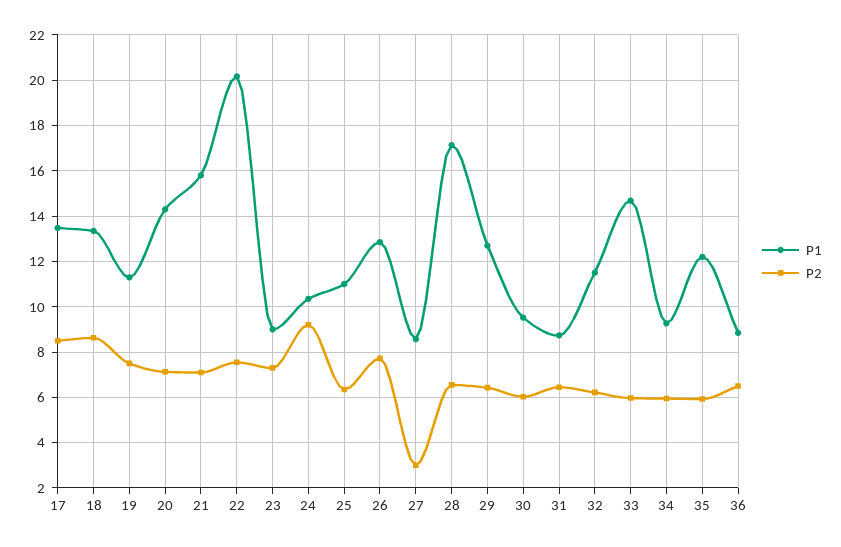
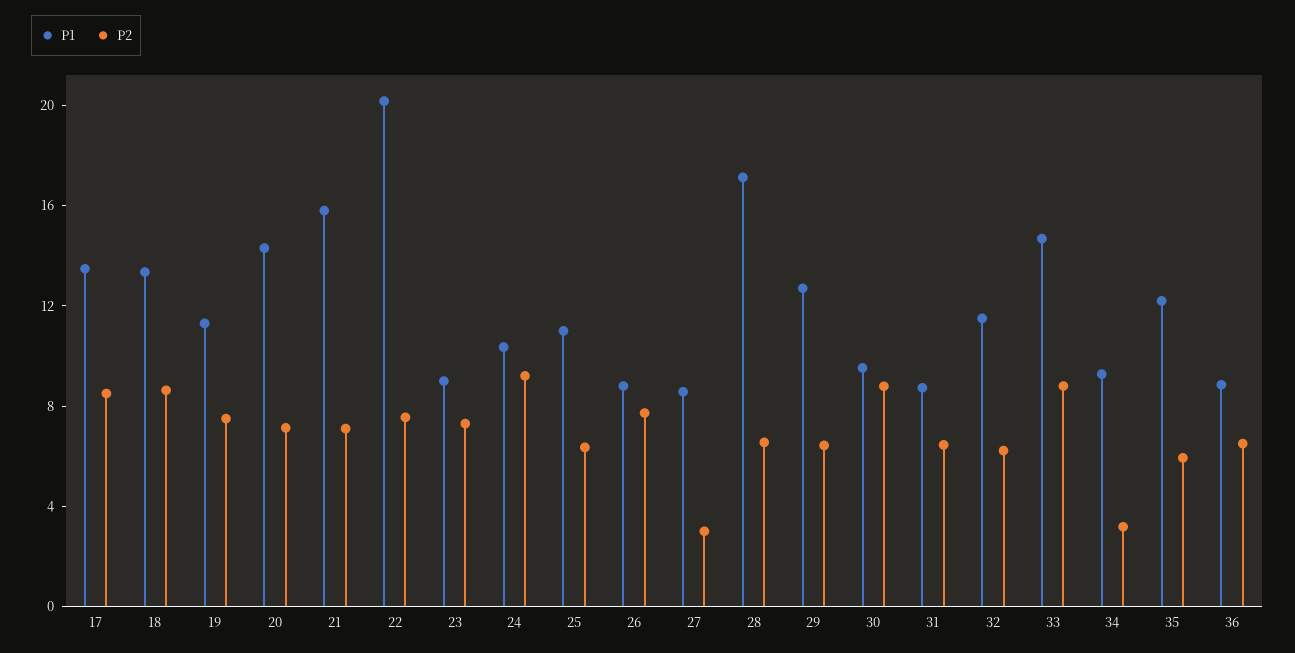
  {
    "P1": {
      "17": 13.5,
      "18": 13.5,
      "19": 11.5,
      "20": 14.5,
      "21": 16,
      "22": 20,
      "23": 9,
      "24": 10.5,
      "25": 11,
-     "26": 13,
+     "26": 9,
      "27": 8.5,
      "28": 17,
      "29": 12.5,
      "30": 9.5,
      "31": 8.5,
      "32": 11.5,
      "33": 14.5,
      "34": 9.5,
      "35": 12,
      "36": 9
    },
    "P2": {
      "17": 8.5,
      "18": 8.5,
      "19": 7.5,
      "20": 7,
      "21": 7,
      "22": 7.5,
      "23": 7.5,
      "24": 9,
      "25": 6.5,
      "26": 7.5,
      "27": 3,
      "28": 6.5,
      "29": 6.5,
-     "30": 6,
+     "30": 9,
      "31": 6.5,
      "32": 6,
-     "33": 6,
+     "33": 9,
-     "34": 6,
+     "34": 3,
      "35": 6,
      "36": 6.5
    }
  }

